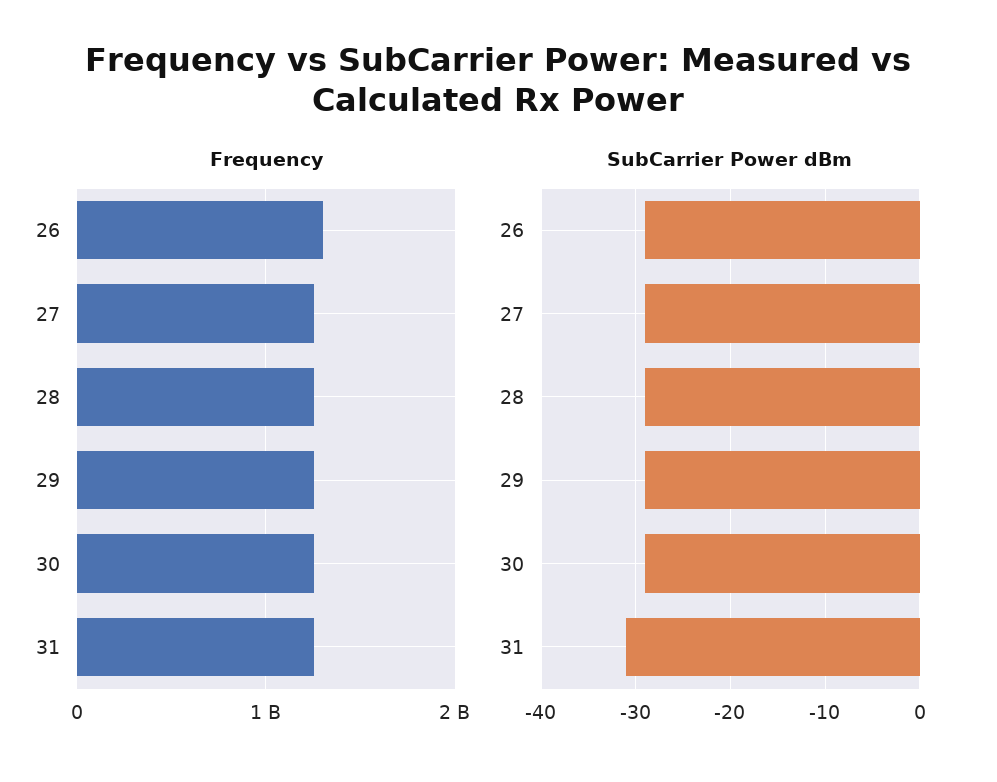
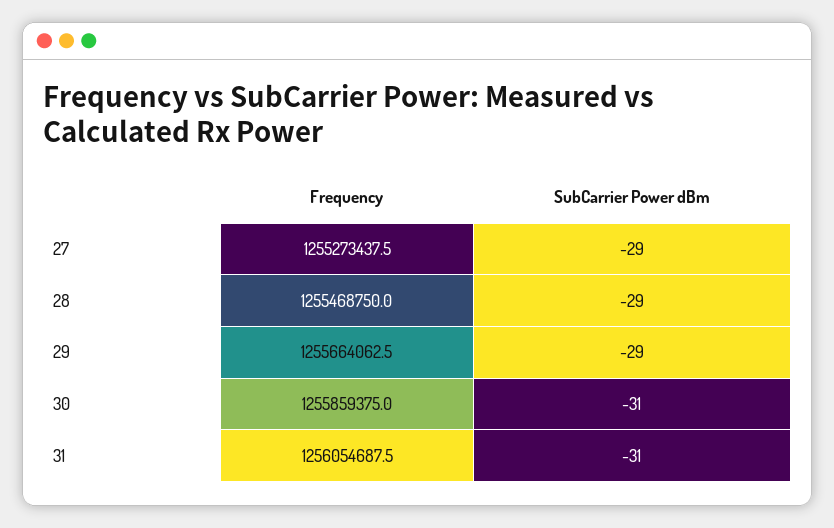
  {
    "Frequency": {
-     "26": 1300000000,
      "27": 1255273437.5,
      "28": 1255468750,
      "29": 1255664062.5,
      "30": 1255859375,
      "31": 1256054687.5
    },
    "SubCarrier Power dBm": {
-     "26": -29,
      "27": -29,
      "28": -29,
      "29": -29,
-     "30": -29,
+     "30": -31,
      "31": -31
    }
  }

